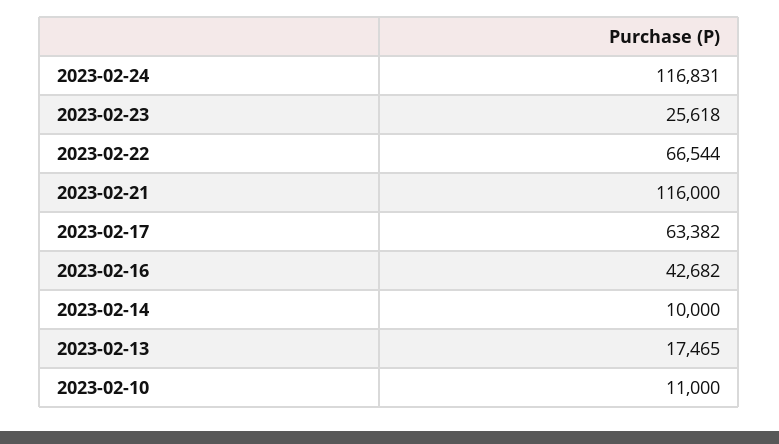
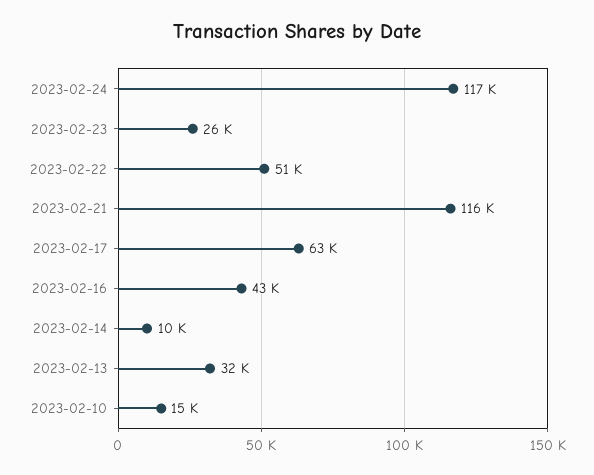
  {
    "2023-02-24": 116831,
    "2023-02-23": 25618,
-   "2023-02-22": 66544,
+   "2023-02-22": 51000,
    "2023-02-21": 116000,
    "2023-02-17": 63382,
    "2023-02-16": 42682,
    "2023-02-14": 10000,
-   "2023-02-13": 17465,
+   "2023-02-13": 32000,
-   "2023-02-10": 11000
+   "2023-02-10": 15000
  }

